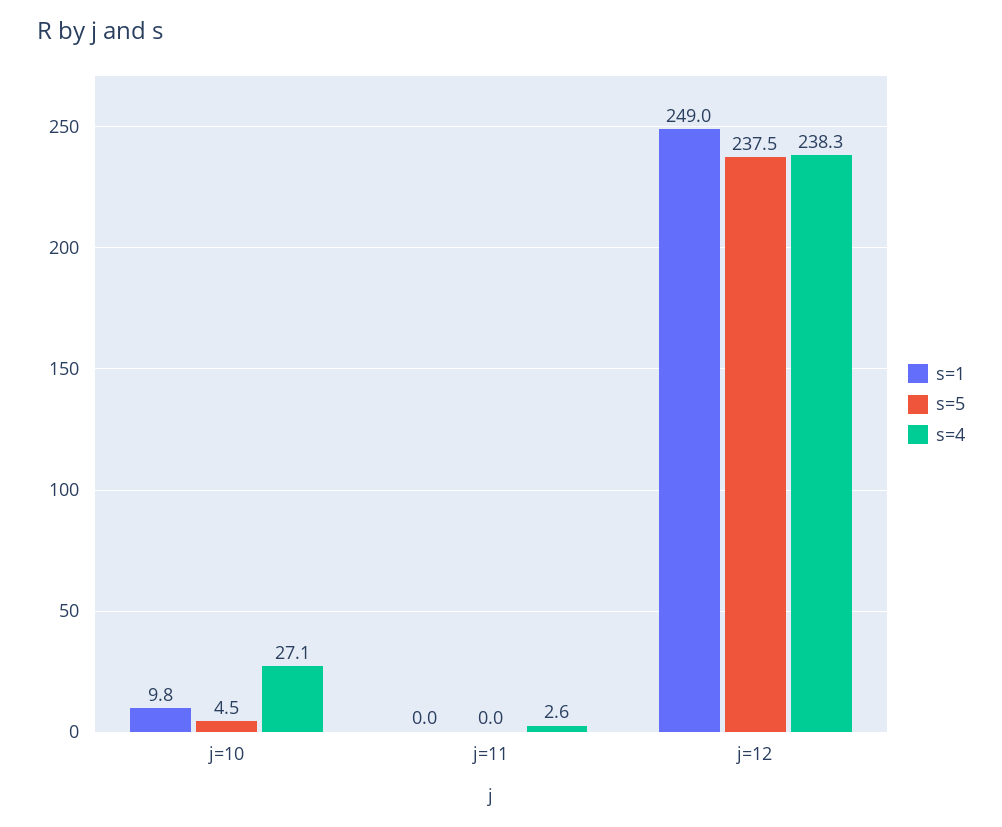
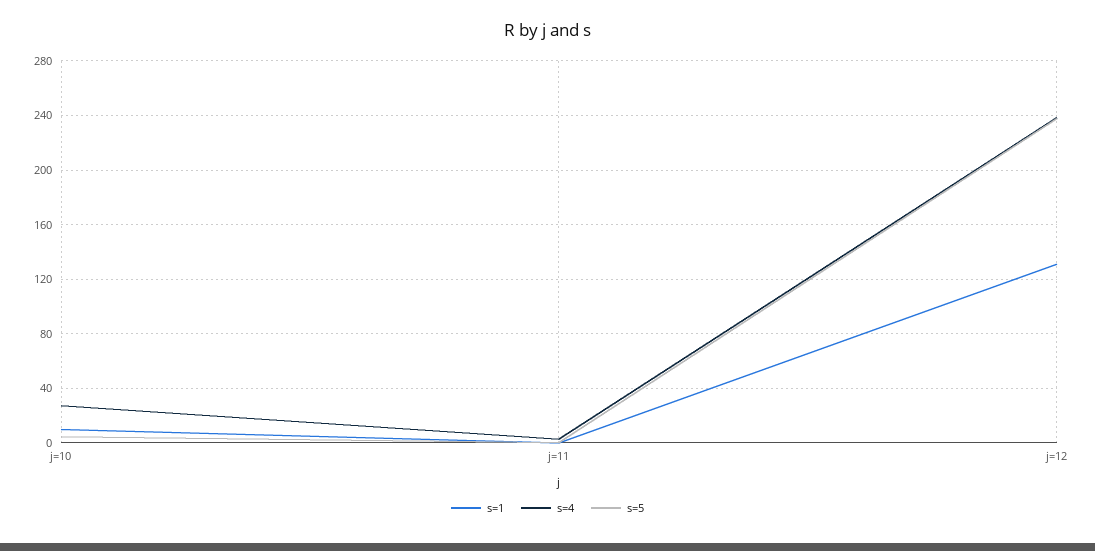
  {
    "s=1": {
      "j=10": 9.8,
      "j=11": 0,
-     "j=12": 249
+     "j=12": 130
    },
    "s=5": {
      "j=10": 4.5,
      "j=11": 0,
      "j=12": 237.5
    },
    "s=4": {
      "j=10": 27.1,
      "j=11": 2.6,
      "j=12": 238.3
    }
  }

